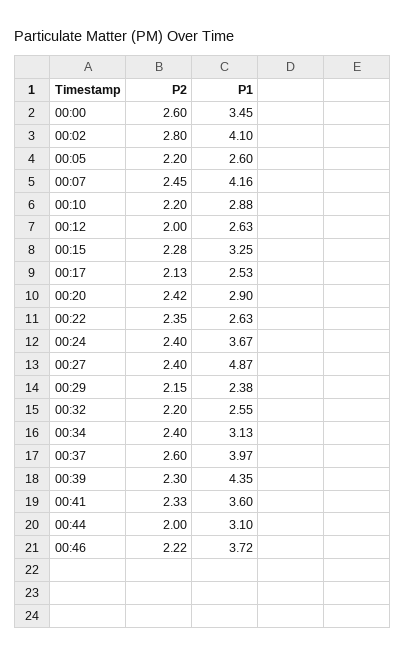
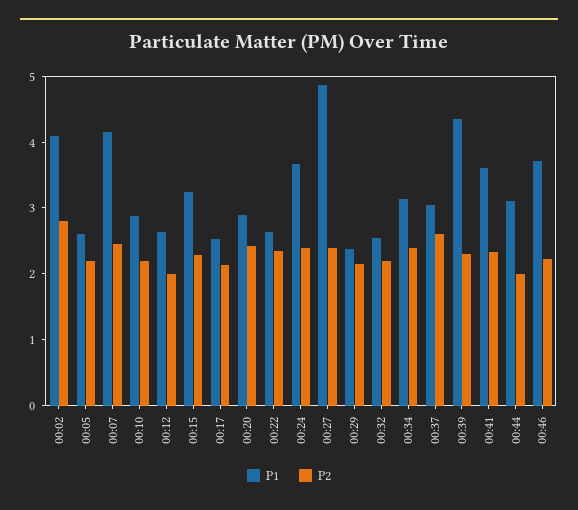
  {
    "P2": {
-     "00:00": 2.6,
      "00:02": 2.8,
      "00:05": 2.2,
      "00:07": 2.45,
      "00:10": 2.2,
      "00:12": 2,
      "00:15": 2.28,
      "00:17": 2.13,
      "00:20": 2.42,
      "00:22": 2.35,
      "00:24": 2.4,
      "00:27": 2.4,
      "00:29": 2.15,
      "00:32": 2.2,
      "00:34": 2.4,
      "00:37": 2.6,
      "00:39": 2.3,
      "00:41": 2.33,
      "00:44": 2,
      "00:46": 2.22
    },
    "P1": {
-     "00:00": 3.45,
      "00:02": 4.1,
      "00:05": 2.6,
      "00:07": 4.16,
      "00:10": 2.88,
      "00:12": 2.63,
      "00:15": 3.25,
      "00:17": 2.53,
      "00:20": 2.9,
      "00:22": 2.63,
      "00:24": 3.67,
      "00:27": 4.87,
      "00:29": 2.38,
      "00:32": 2.55,
      "00:34": 3.13,
-     "00:37": 3.97,
+     "00:37": 3,
      "00:39": 4.35,
      "00:41": 3.6,
      "00:44": 3.1,
      "00:46": 3.72
    }
  }

